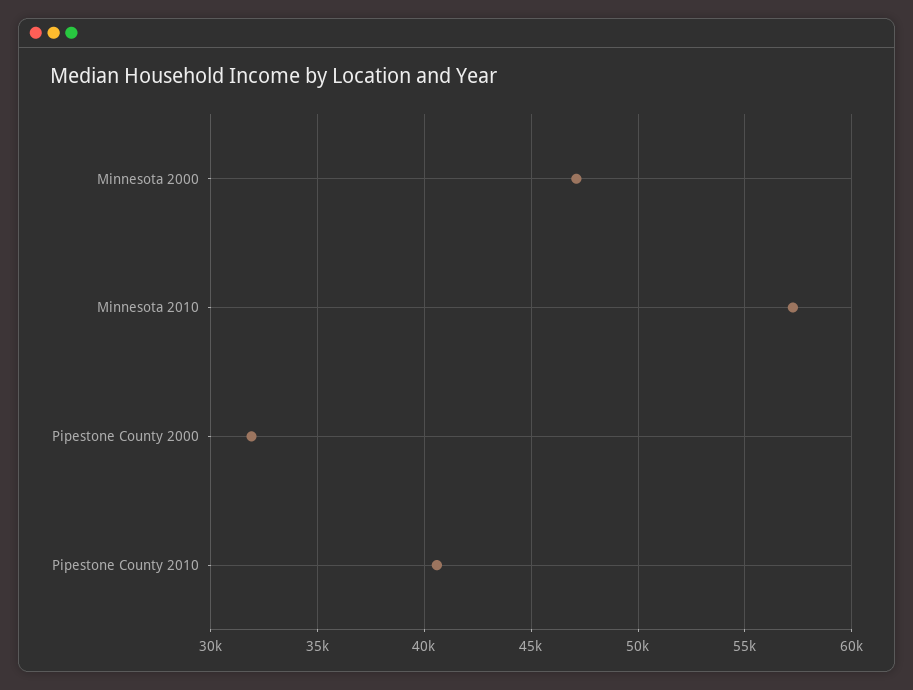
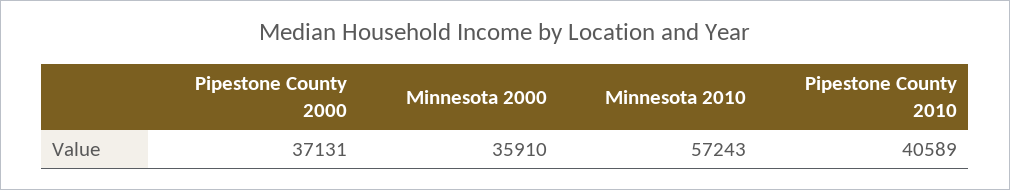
  {
-   "Minnesota 2000": 47000,
+   "Minnesota 2000": 35910,
    "Minnesota 2010": 57243,
-   "Pipestone County 2000": 32000,
+   "Pipestone County 2000": 37131,
    "Pipestone County 2010": 40589
  }

